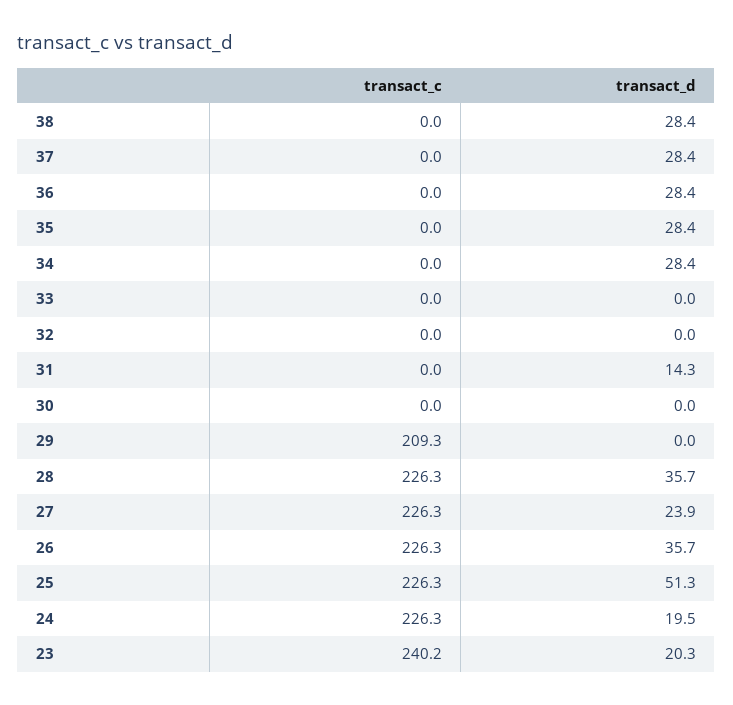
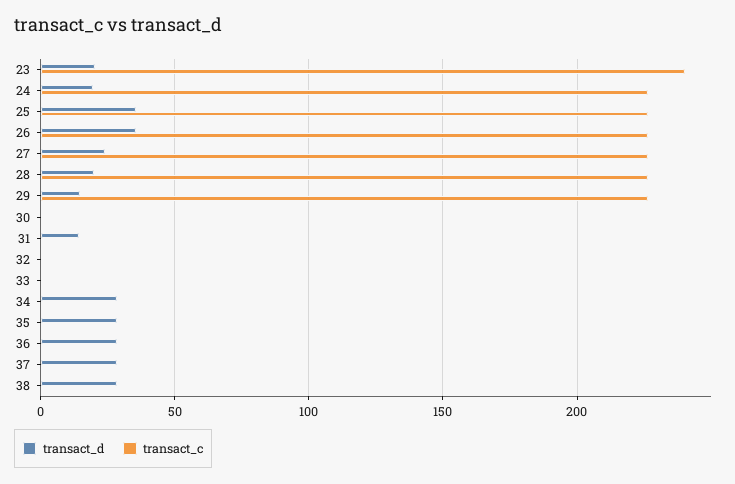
  {
    "transact_c": {
      "38": 0,
      "37": 0,
      "36": 0,
      "35": 0,
      "34": 0,
      "33": 0,
      "32": 0,
      "31": 0,
      "30": 0,
-     "29": 209.3,
+     "29": 225,
      "28": 226.3,
      "27": 226.3,
      "26": 226.3,
      "25": 226.3,
      "24": 226.3,
      "23": 240.2
    },
    "transact_d": {
      "38": 28.4,
      "37": 28.4,
      "36": 28.4,
      "35": 28.4,
      "34": 28.4,
      "33": 0,
      "32": 0,
      "31": 14.3,
      "30": 0,
-     "29": 0,
+     "29": 15,
-     "28": 35.7,
+     "28": 20,
      "27": 23.9,
      "26": 35.7,
-     "25": 51.3,
+     "25": 35,
      "24": 19.5,
      "23": 20.3
    }
  }

